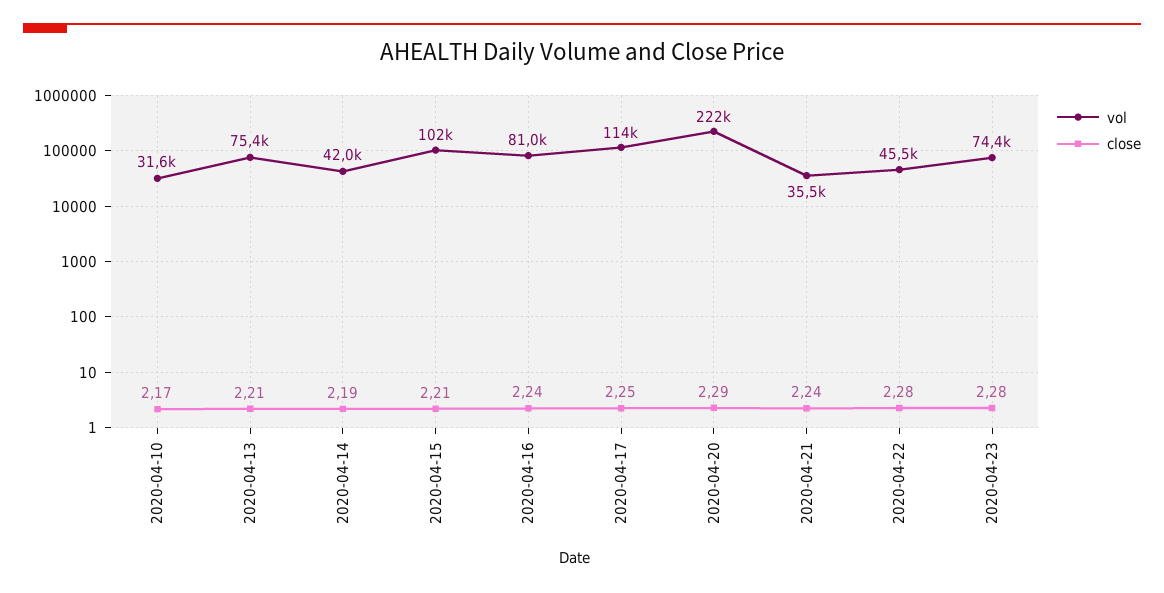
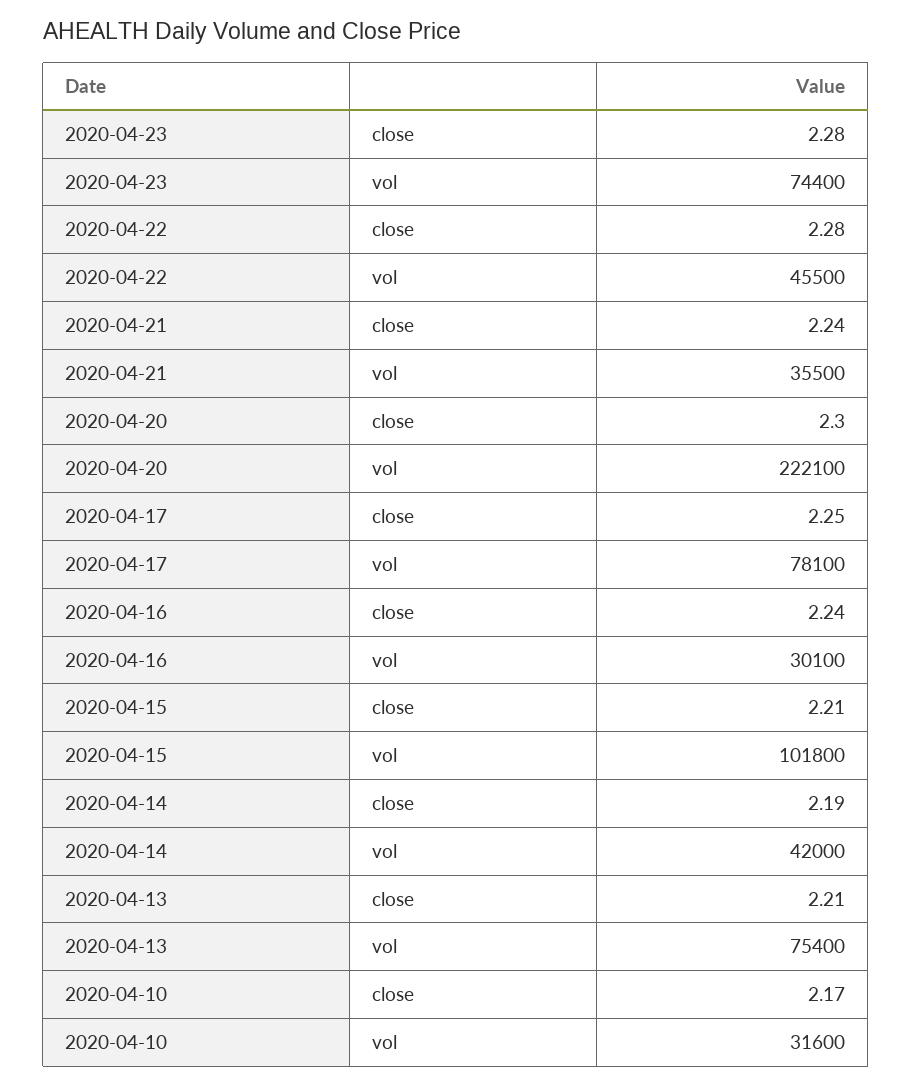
  {
    "vol": {
      "2020-04-10": 31600,
      "2020-04-13": 75400,
      "2020-04-14": 42000,
      "2020-04-15": 101800,
-     "2020-04-16": 81000,
+     "2020-04-16": 30100,
-     "2020-04-17": 114000,
+     "2020-04-17": 78100,
      "2020-04-20": 222100,
      "2020-04-21": 35500,
      "2020-04-22": 45500,
      "2020-04-23": 74400
    },
    "close": {
      "2020-04-10": 2.17,
      "2020-04-13": 2.21,
      "2020-04-14": 2.19,
      "2020-04-15": 2.21,
      "2020-04-16": 2.24,
      "2020-04-17": 2.25,
-     "2020-04-20": 2.29,
+     "2020-04-20": 2.3,
      "2020-04-21": 2.24,
      "2020-04-22": 2.28,
      "2020-04-23": 2.28
    }
  }

